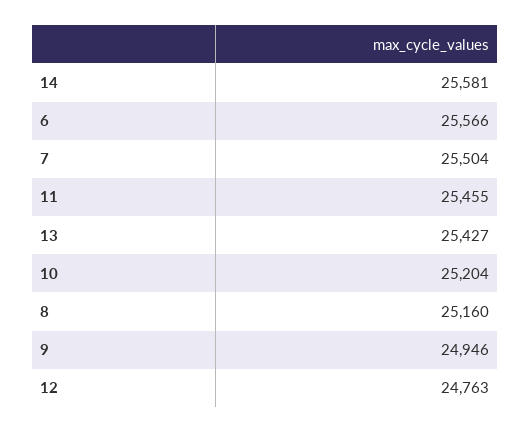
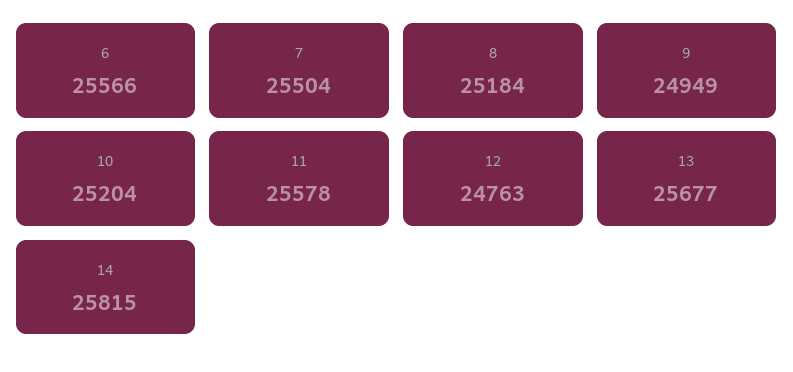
  {
-   "14": 25581,
+   "14": 25815,
    "6": 25566,
    "7": 25504,
-   "11": 25455,
+   "11": 25578,
-   "13": 25427,
+   "13": 25677,
    "10": 25204,
-   "8": 25160,
+   "8": 25184,
-   "9": 24946,
+   "9": 24949,
    "12": 24763
  }

